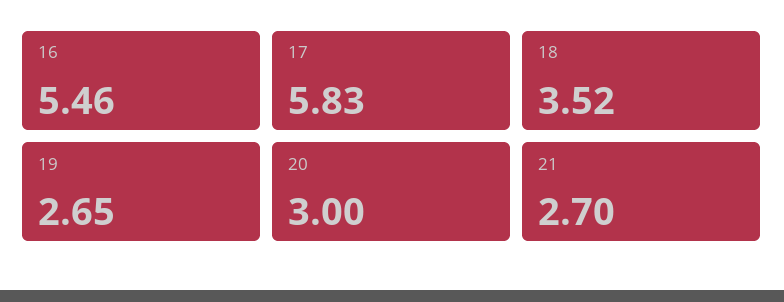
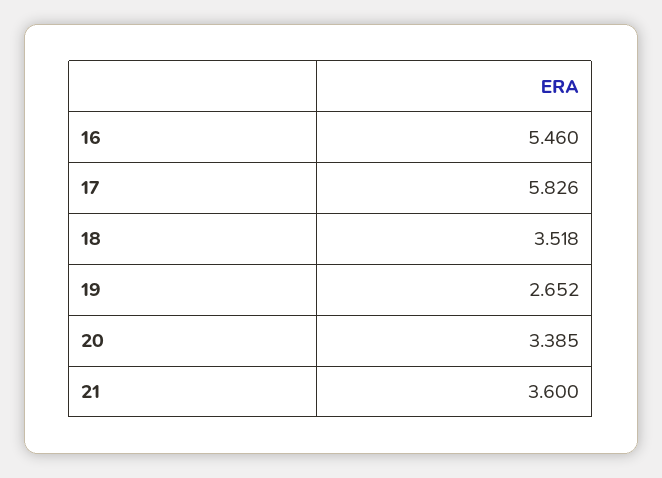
  {
    "16": 5.46,
    "17": 5.826,
    "18": 3.518,
    "19": 2.652,
-   "20": 3,
+   "20": 3.385,
-   "21": 2.7
+   "21": 3.6
  }

